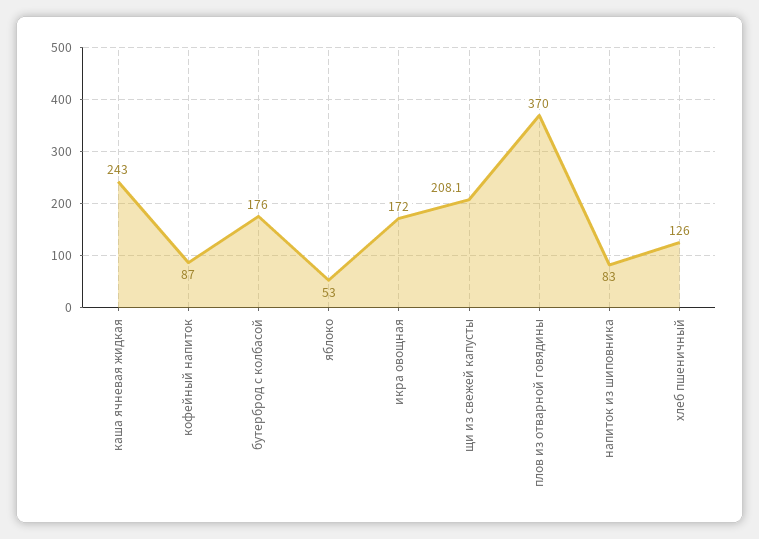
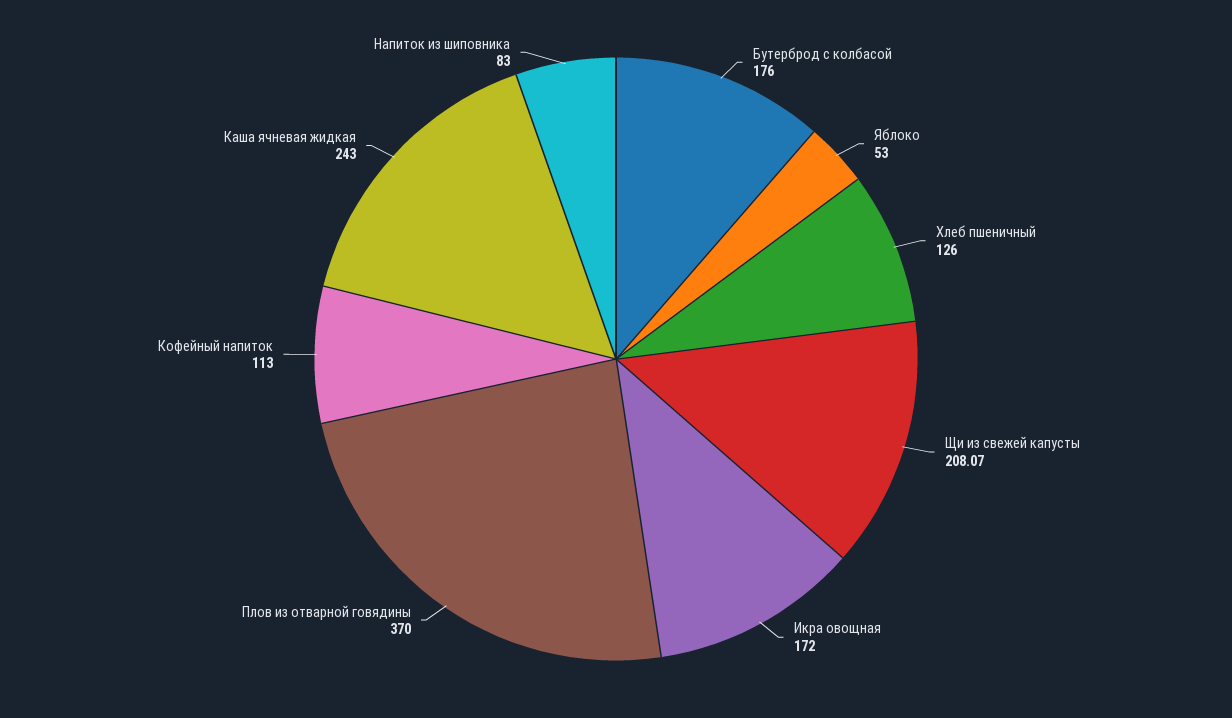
  {
    "каша ячневая жидкая": 243,
-   "кофейный напиток": 87,
+   "кофейный напиток": 113,
    "бутерброд с колбасой": 176,
    "яблоко": 53,
    "икра овощная": 172,
    "щи из свежей капусты": 208.07,
    "плов из отварной говядины": 370,
    "напиток из шиповника": 83,
    "хлеб пшеничный": 126
  }

